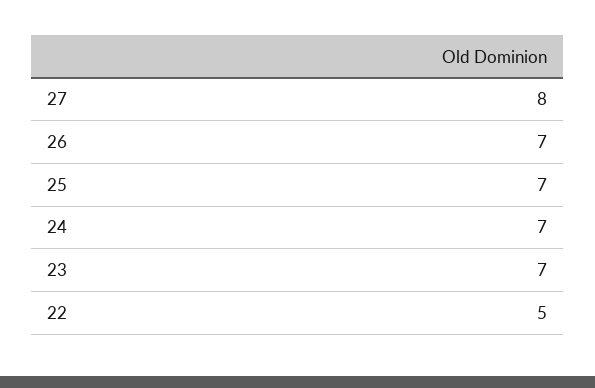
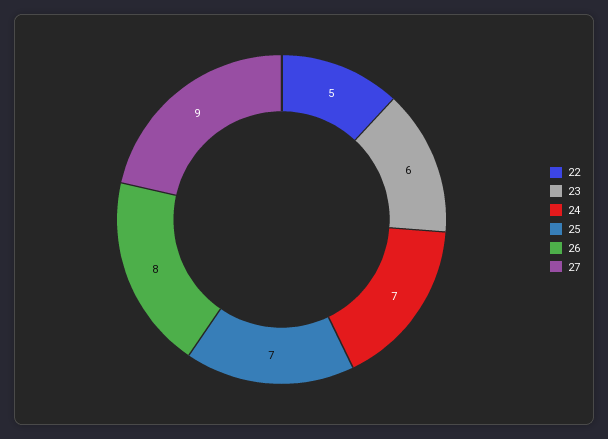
  {
-   "27": 8,
+   "27": 9,
-   "26": 7,
+   "26": 8,
    "25": 7,
    "24": 7,
-   "23": 7,
+   "23": 6,
    "22": 5
  }

